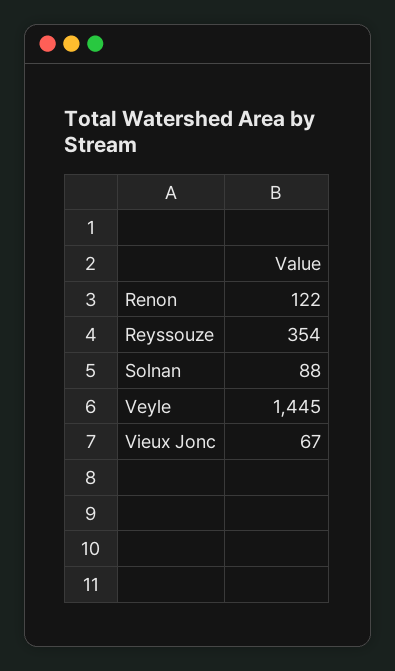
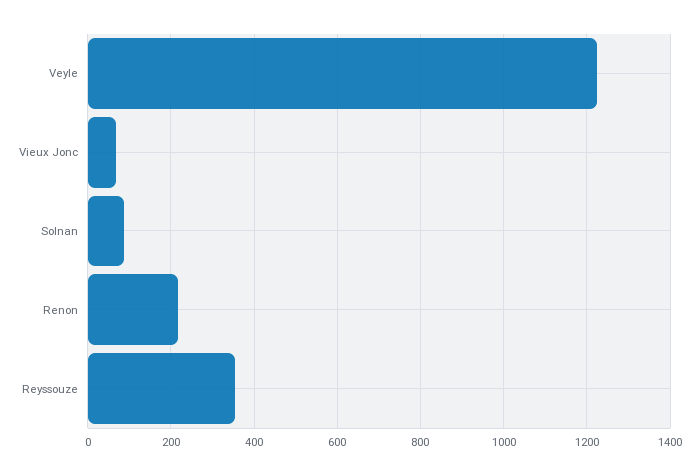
  {
-   "Renon": 122,
+   "Renon": 220,
    "Reyssouze": 354,
    "Solnan": 88,
-   "Veyle": 1445,
+   "Veyle": 1220,
    "Vieux Jonc": 67
  }

